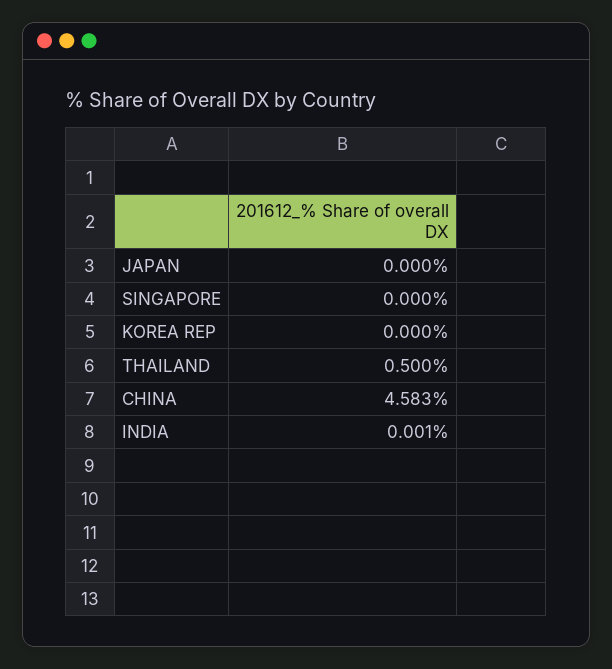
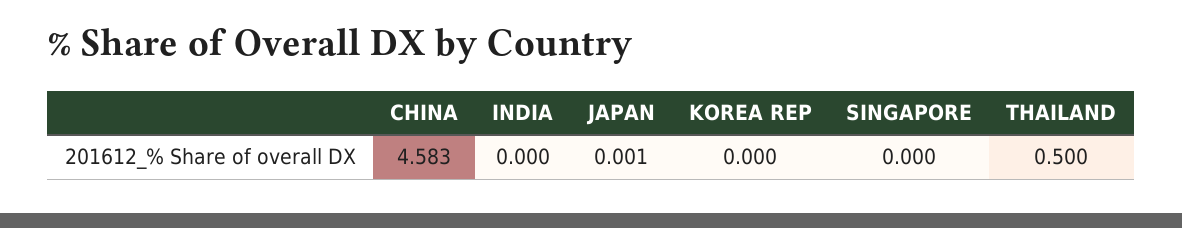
  {
-   "JAPAN": 0,
+   "JAPAN": 0.001,
    "SINGAPORE": 0,
    "KOREA REP": 0,
    "THAILAND": 0.5,
    "CHINA": 4.583,
-   "INDIA": 0.001
+   "INDIA": 0
  }

